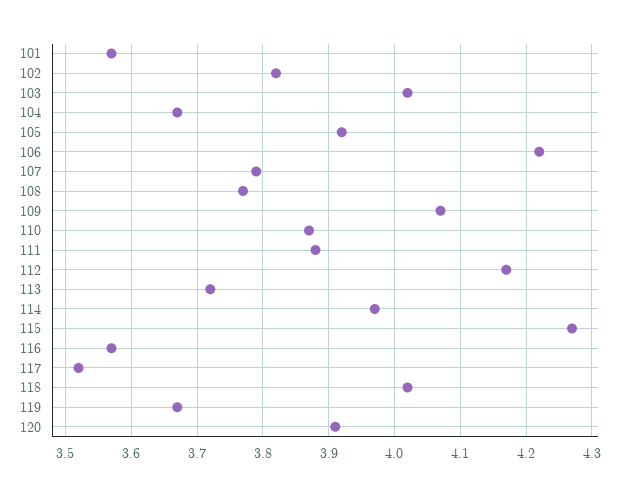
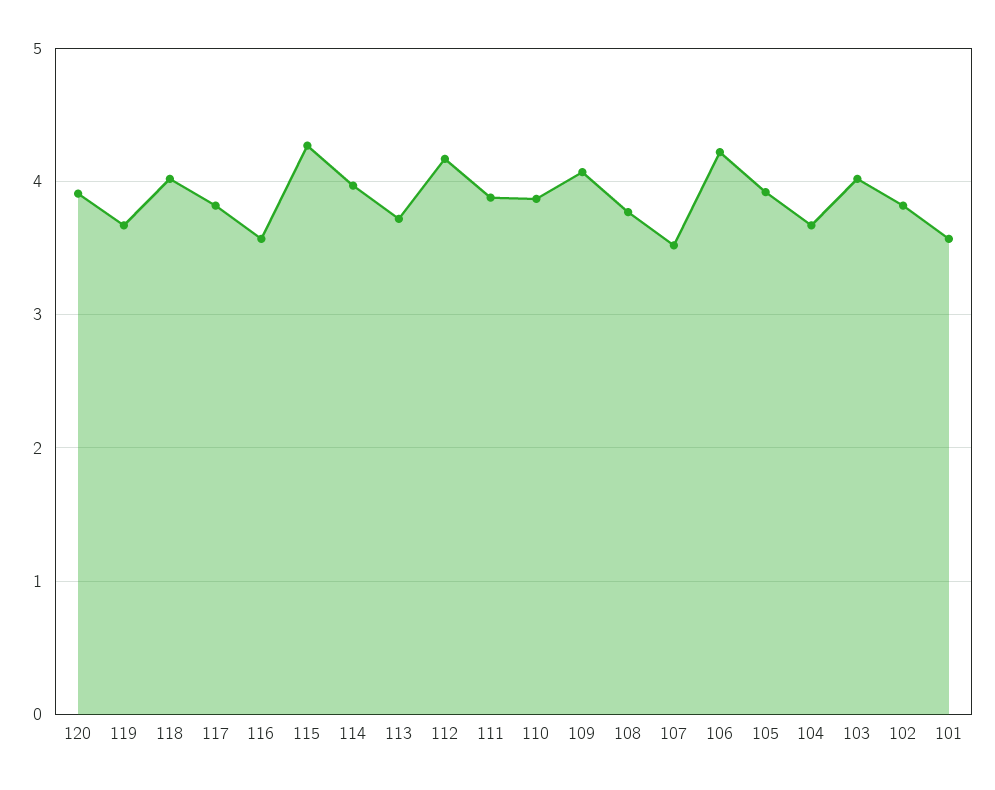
  {
    "101": 3.57,
    "102": 3.82,
    "103": 4.02,
    "104": 3.67,
    "105": 3.92,
    "106": 4.22,
-   "107": 3.79,
+   "107": 3.5,
    "108": 3.77,
    "109": 4.07,
    "110": 3.87,
    "111": 3.88,
    "112": 4.17,
    "113": 3.72,
    "114": 3.97,
    "115": 4.27,
    "116": 3.57,
-   "117": 3.52,
+   "117": 3.8,
    "118": 4.02,
    "119": 3.67,
    "120": 3.91
  }

